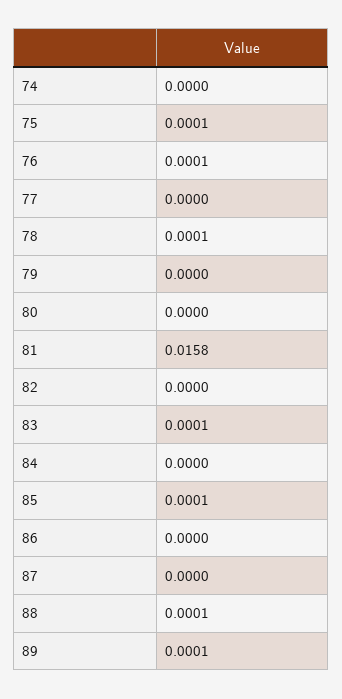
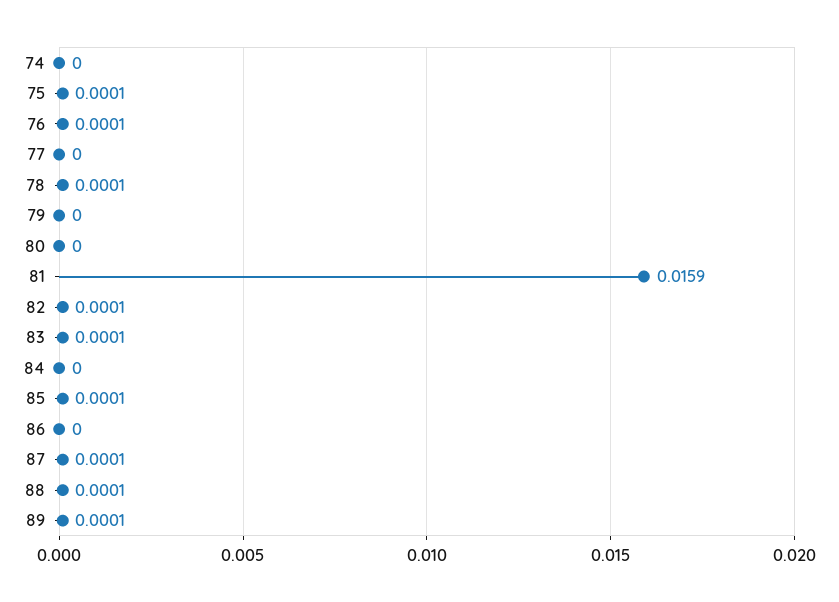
  {
    "74": 0,
    "75": 0.0001,
    "76": 0.0001,
    "77": 0,
    "78": 0.0001,
    "79": 0,
    "80": 0,
-   "81": 0.0158,
+   "81": 0.0159,
-   "82": 0,
+   "82": 0.0001,
    "83": 0.0001,
    "84": 0,
    "85": 0.0001,
    "86": 0,
-   "87": 0,
+   "87": 0.0001,
    "88": 0.0001,
    "89": 0.0001
  }

